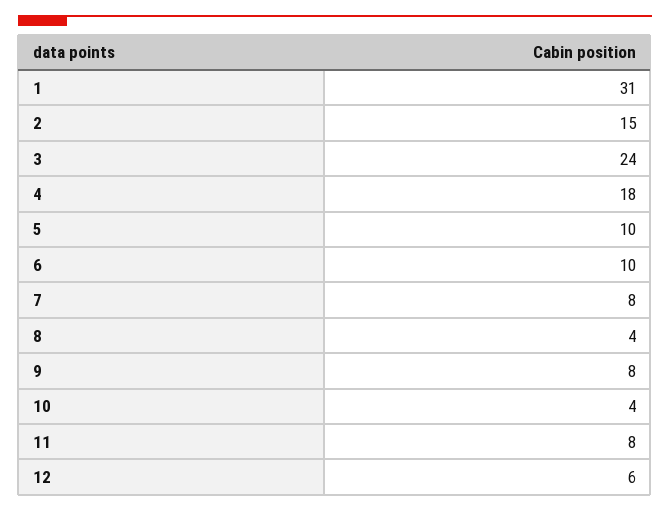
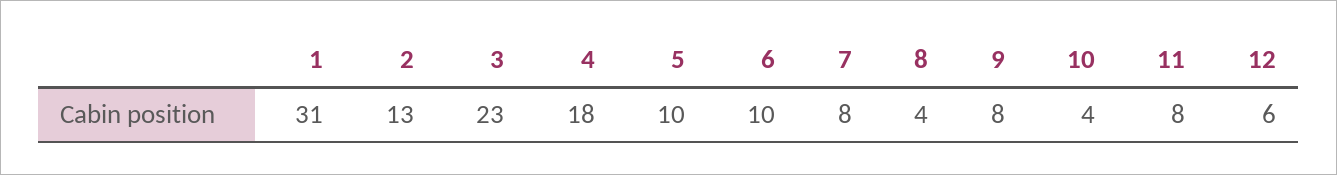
  {
    "1": 31,
-   "2": 15,
+   "2": 13,
-   "3": 24,
+   "3": 23,
    "4": 18,
    "5": 10,
    "6": 10,
    "7": 8,
    "8": 4,
    "9": 8,
    "10": 4,
    "11": 8,
    "12": 6
  }

